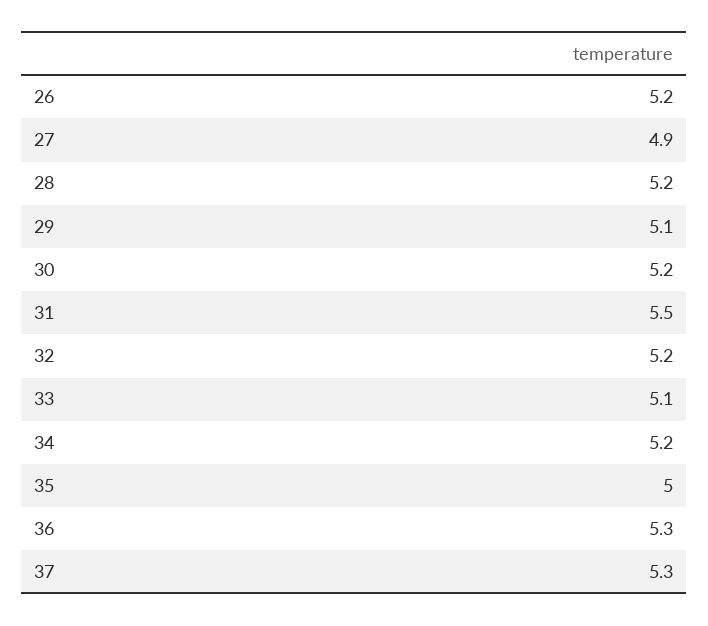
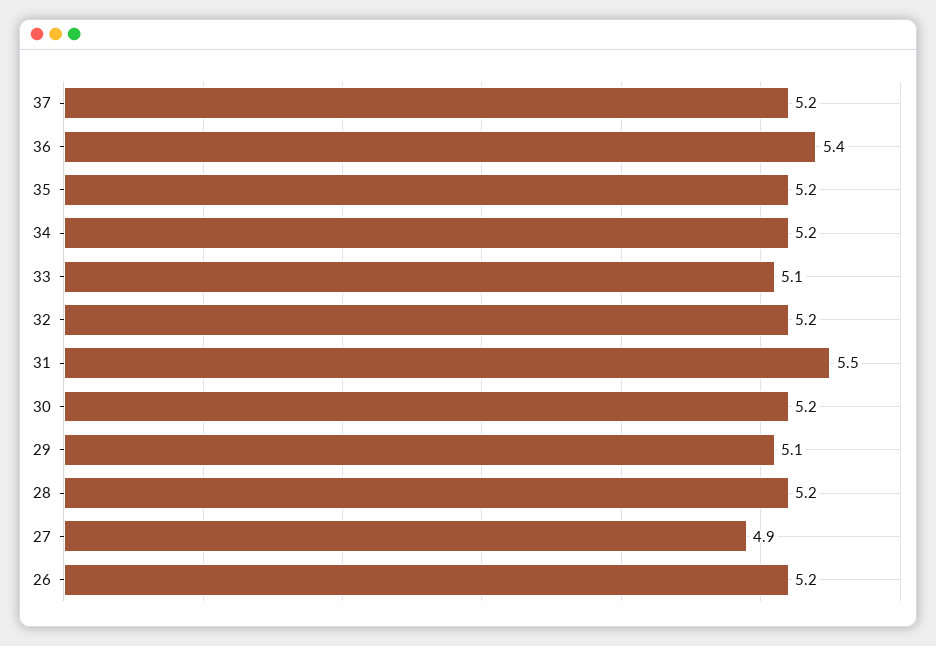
  {
    "26": 5.2,
    "27": 4.9,
    "28": 5.2,
    "29": 5.1,
    "30": 5.2,
    "31": 5.5,
    "32": 5.2,
    "33": 5.1,
    "34": 5.2,
-   "35": 5,
+   "35": 5.2,
-   "36": 5.3,
+   "36": 5.4,
-   "37": 5.3
+   "37": 5.2
  }

